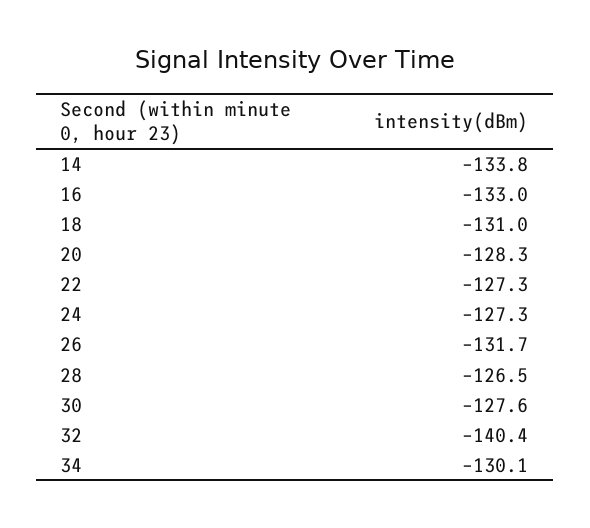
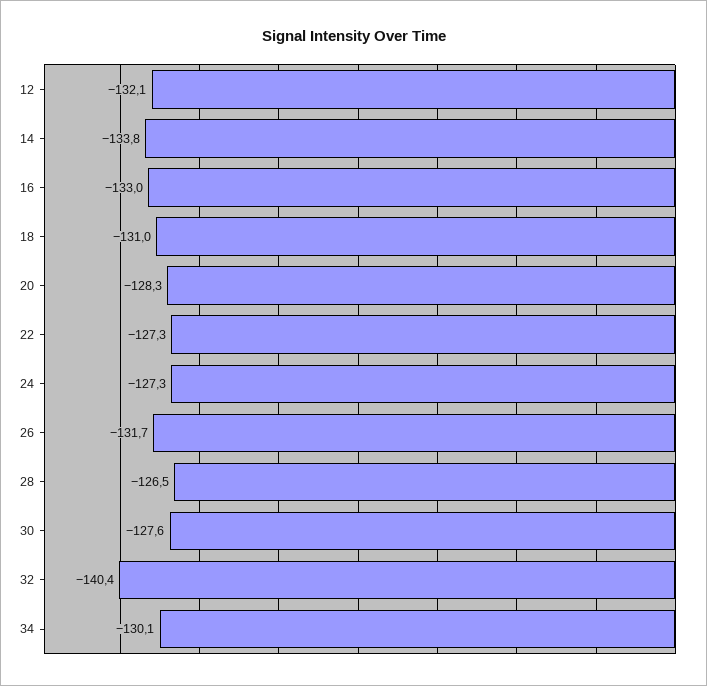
  {
    "14": -133.8,
    "16": -133,
    "18": -131,
    "20": -128.3,
    "22": -127.3,
    "24": -127.3,
    "26": -131.7,
    "28": -126.5,
    "30": -127.6,
    "32": -140.4,
-   "34": -130.1
+   "34": -130.1,
+   "12": -132.1
  }

